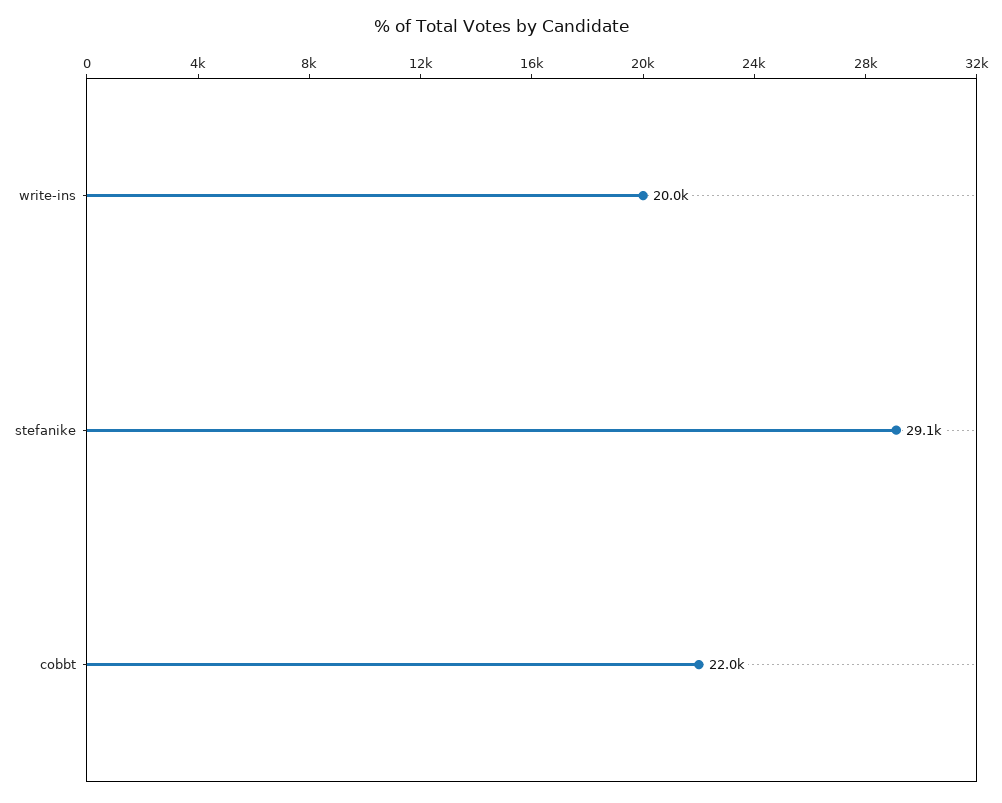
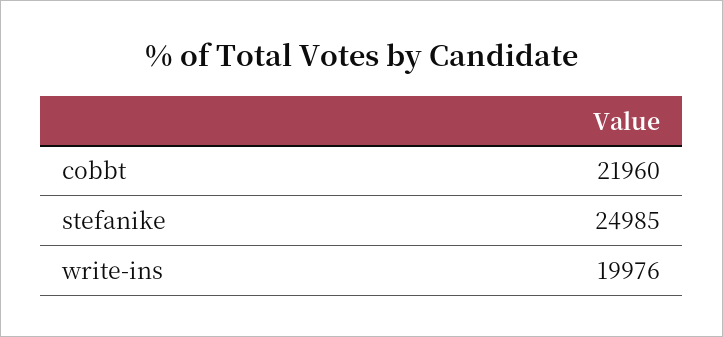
  {
    "write-ins": 19976,
-   "stefanike": 29100,
+   "stefanike": 24985,
    "cobbt": 21960
  }

